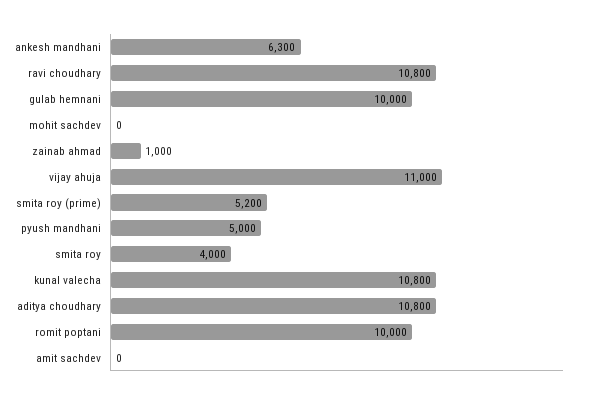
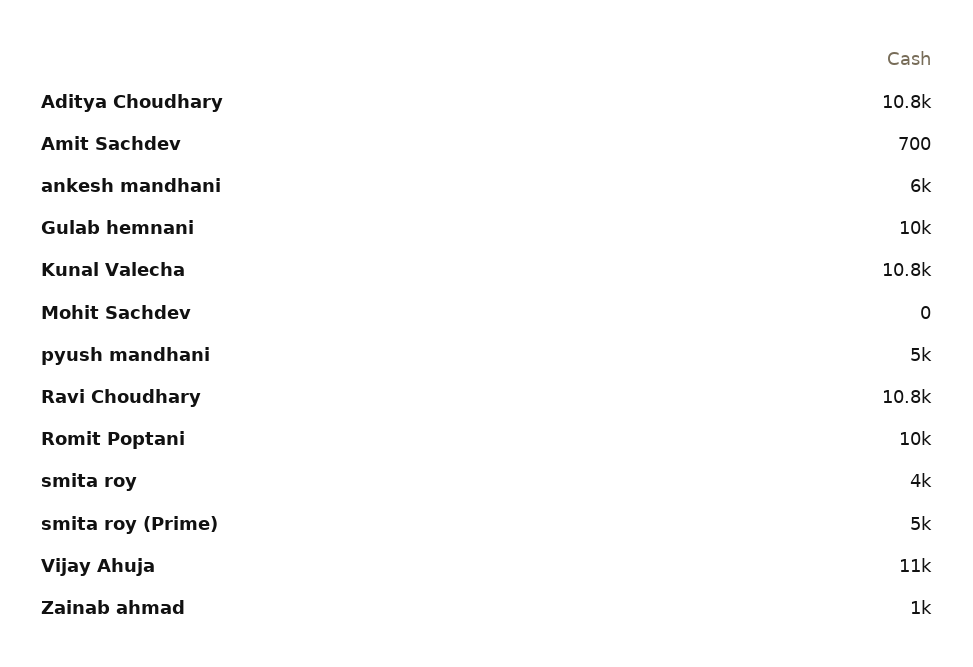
  {
-   "ankesh mandhani": 6300,
+   "ankesh mandhani": 6000,
    "ravi choudhary": 10800,
    "gulab hemnani": 10000,
    "mohit sachdev": 0,
    "zainab ahmad": 1000,
    "vijay ahuja": 11000,
-   "smita roy (prime)": 5200,
+   "smita roy (prime)": 5000,
    "pyush mandhani": 5000,
    "smita roy": 4000,
    "kunal valecha": 10800,
    "aditya choudhary": 10800,
    "romit poptani": 10000,
-   "amit sachdev": 0
+   "amit sachdev": 700
  }

